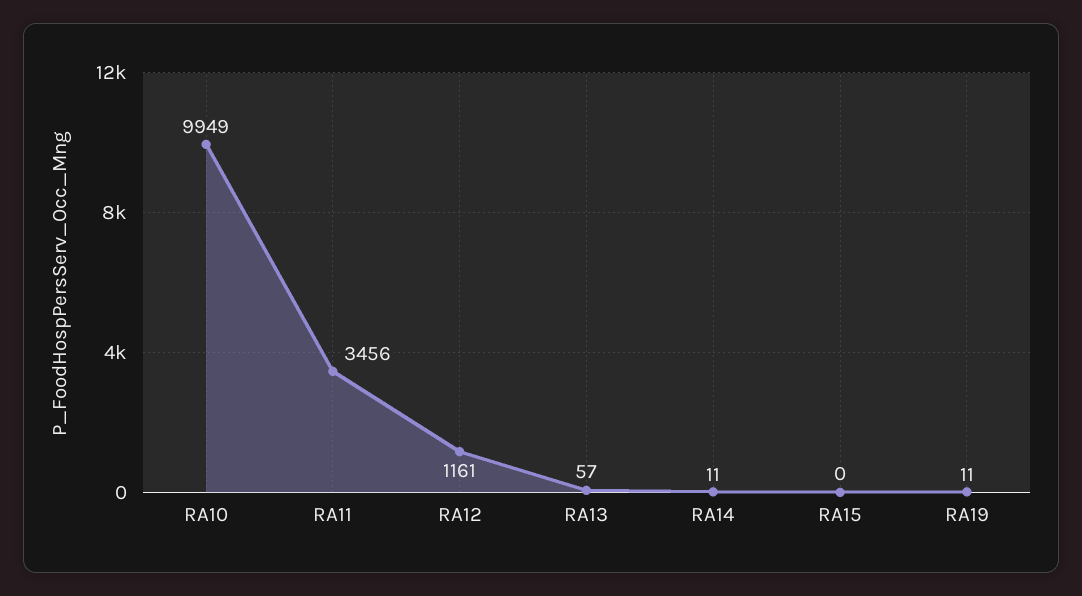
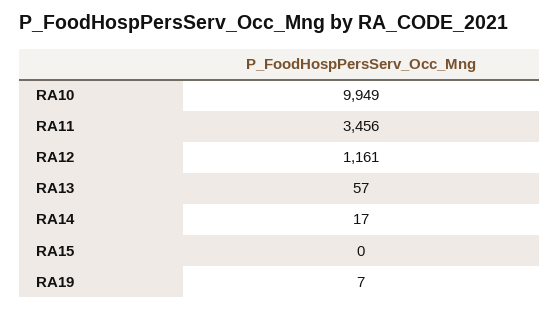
  {
    "RA10": 9949,
    "RA11": 3456,
    "RA12": 1161,
    "RA13": 57,
-   "RA14": 11,
+   "RA14": 17,
    "RA15": 0,
-   "RA19": 11
+   "RA19": 7
  }

